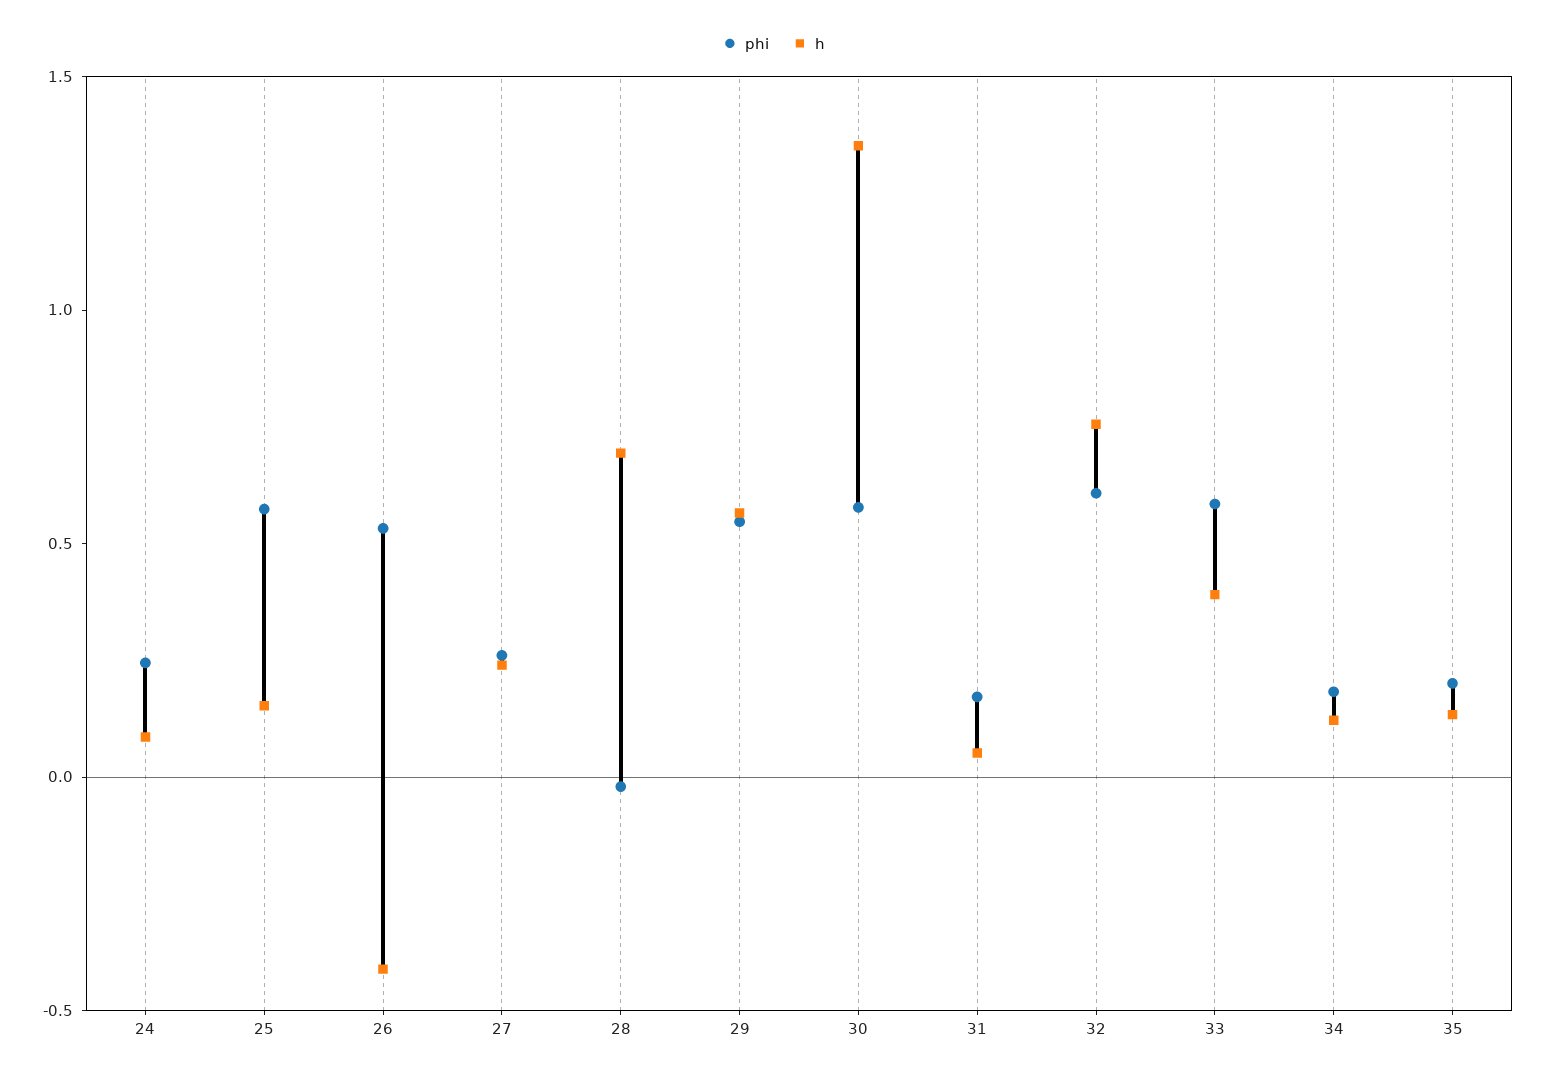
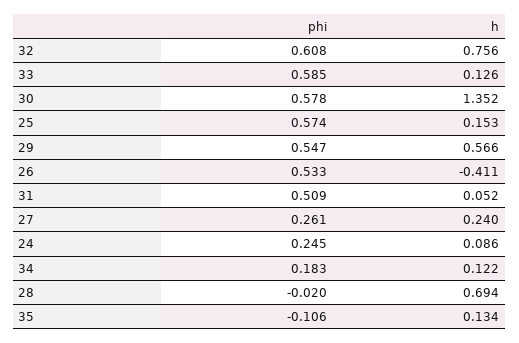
  {
    "phi": {
      "24": 0.245,
      "25": 0.574,
      "26": 0.533,
      "27": 0.261,
      "28": -0.02,
      "29": 0.547,
      "30": 0.578,
-     "31": 0.2,
+     "31": 0.509,
      "32": 0.608,
      "33": 0.585,
      "34": 0.183,
-     "35": 0.2
+     "35": -0.106
    },
    "h": {
      "24": 0.086,
      "25": 0.153,
      "26": -0.411,
      "27": 0.24,
      "28": 0.694,
      "29": 0.566,
      "30": 1.352,
      "31": 0.052,
      "32": 0.756,
-     "33": 0.4,
+     "33": 0.126,
      "34": 0.122,
      "35": 0.134
    }
  }

